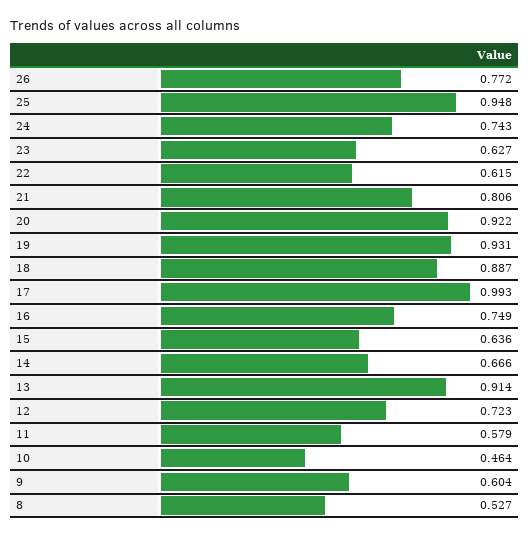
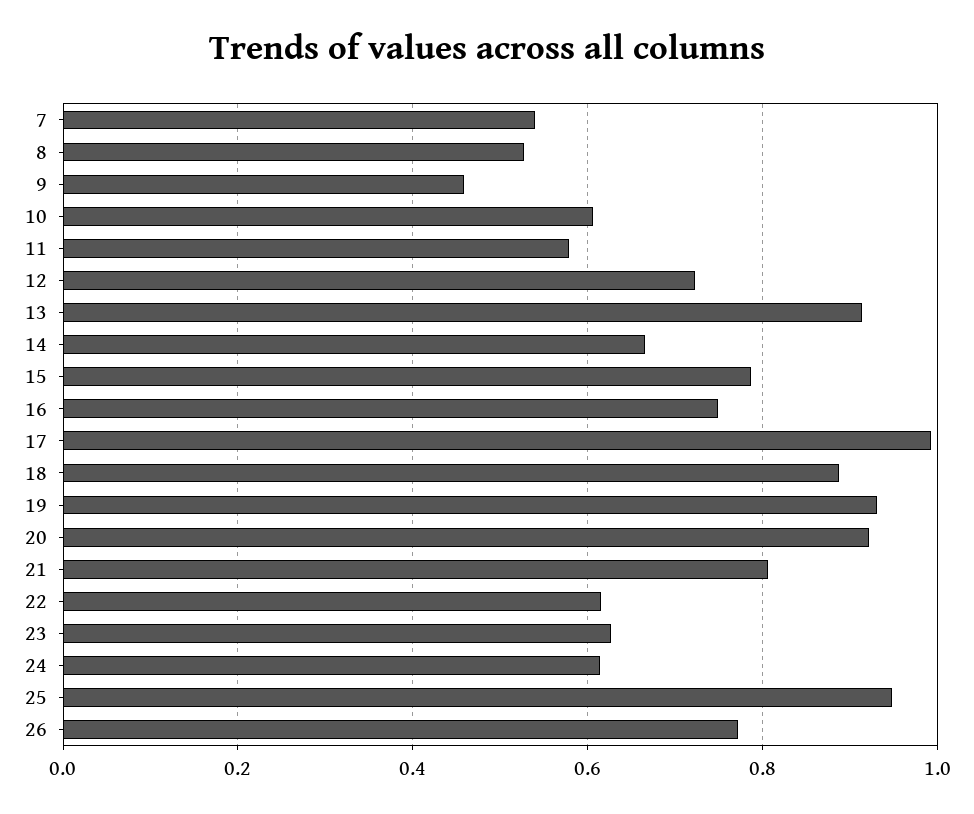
  {
    "26": 0.772,
    "25": 0.948,
-   "24": 0.743,
+   "24": 0.62,
    "23": 0.627,
    "22": 0.615,
    "21": 0.806,
    "20": 0.922,
    "19": 0.931,
    "18": 0.887,
    "17": 0.993,
    "16": 0.749,
-   "15": 0.636,
+   "15": 0.78,
    "14": 0.666,
    "13": 0.914,
    "12": 0.723,
    "11": 0.579,
-   "10": 0.464,
+   "10": 0.6,
-   "9": 0.604,
+   "9": 0.46,
-   "8": 0.527
+   "8": 0.527,
+   "7": 0.54
  }

